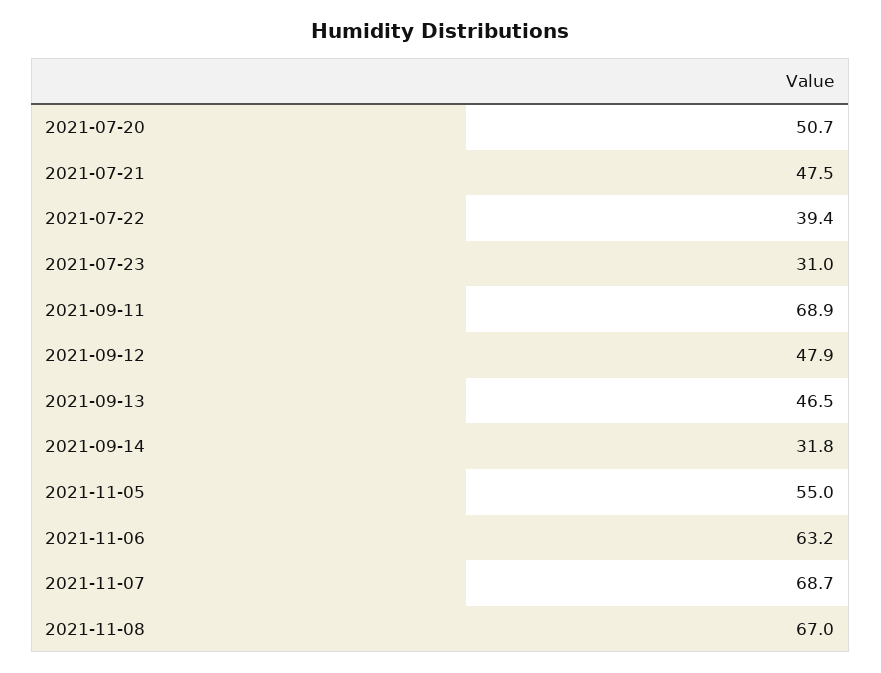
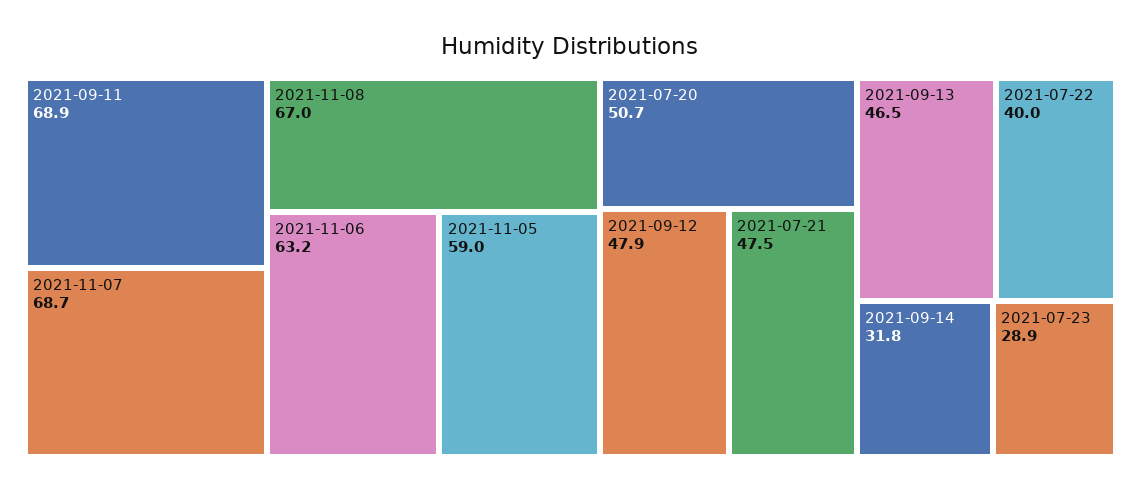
  {
    "2021-07-20": 50.7,
    "2021-07-21": 47.5,
-   "2021-07-22": 39.4,
+   "2021-07-22": 40,
-   "2021-07-23": 31,
+   "2021-07-23": 28.9,
    "2021-09-11": 68.9,
    "2021-09-12": 47.9,
    "2021-09-13": 46.5,
    "2021-09-14": 31.8,
-   "2021-11-05": 55,
+   "2021-11-05": 59,
    "2021-11-06": 63.2,
    "2021-11-07": 68.7,
    "2021-11-08": 67
  }

